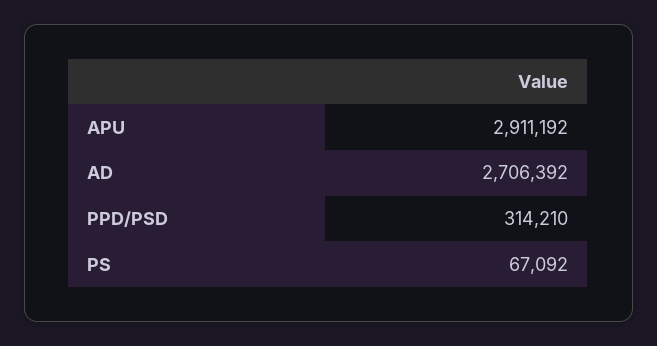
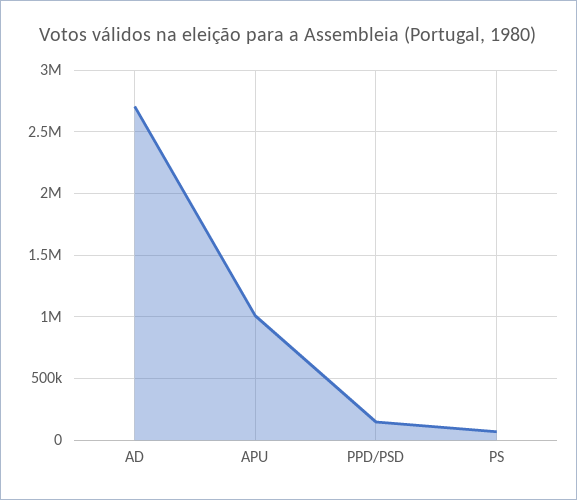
  {
-   "APU": 2911192,
+   "APU": 1000000,
    "AD": 2706392,
-   "PPD/PSD": 314210,
+   "PPD/PSD": 150000,
    "PS": 67092
  }

